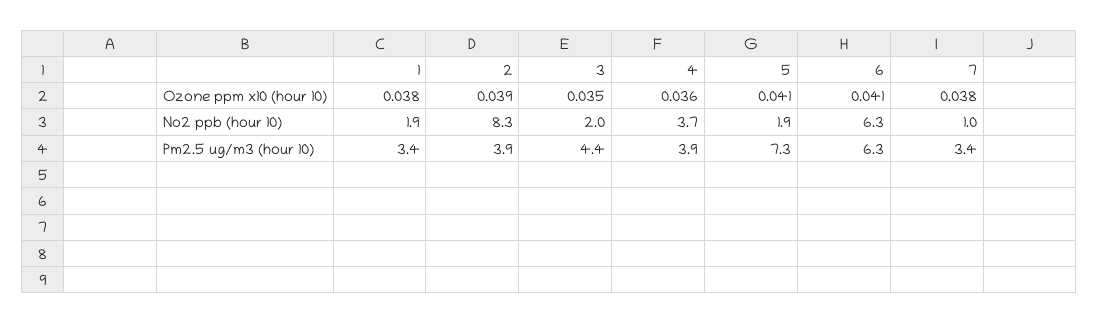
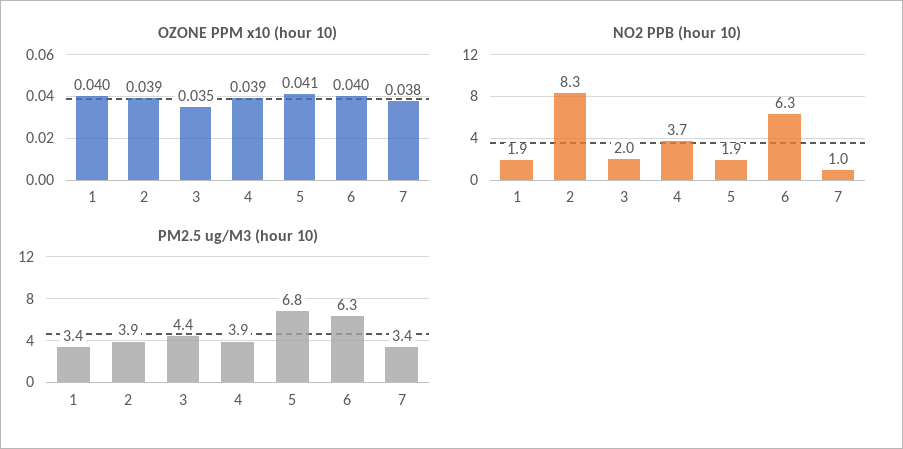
  {
    "Ozone ppm x10 (hour 10)": {
-     "1": 0.038,
+     "1": 0.04,
      "2": 0.039,
      "3": 0.035,
-     "4": 0.036,
+     "4": 0.039,
      "5": 0.041,
-     "6": 0.041,
+     "6": 0.04,
      "7": 0.038
    },
    "No2 ppb (hour 10)": {
      "1": 1.9,
      "2": 8.3,
      "3": 2,
      "4": 3.7,
      "5": 1.9,
      "6": 6.3,
      "7": 1
    },
    "Pm2.5 ug/m3 (hour 10)": {
      "1": 3.4,
      "2": 3.9,
      "3": 4.4,
      "4": 3.9,
-     "5": 7.3,
+     "5": 6.8,
      "6": 6.3,
      "7": 3.4
    }
  }

